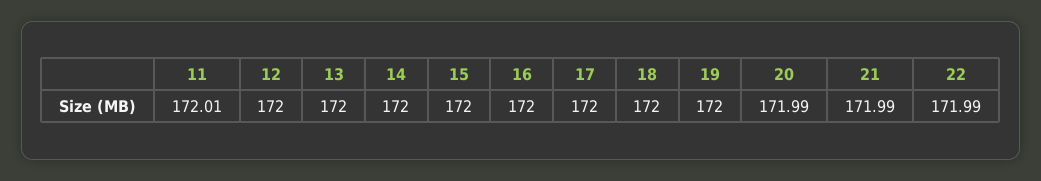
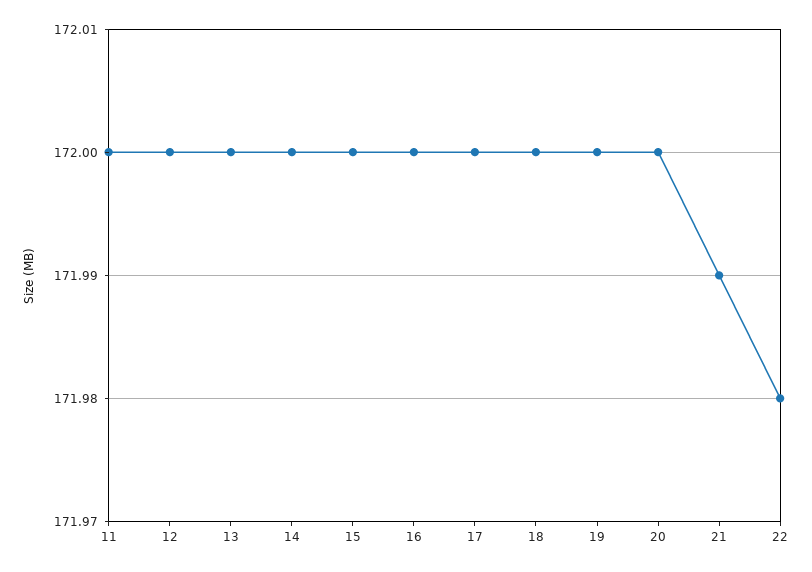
  {
-   "11": 172.01,
+   "11": 172,
    "12": 172,
    "13": 172,
    "14": 172,
    "15": 172,
    "16": 172,
    "17": 172,
    "18": 172,
    "19": 172,
-   "20": 171.99,
+   "20": 172,
    "21": 171.99,
-   "22": 171.99
+   "22": 171.98
  }

